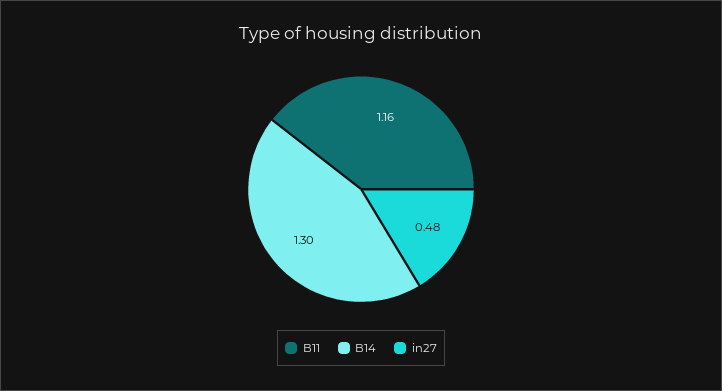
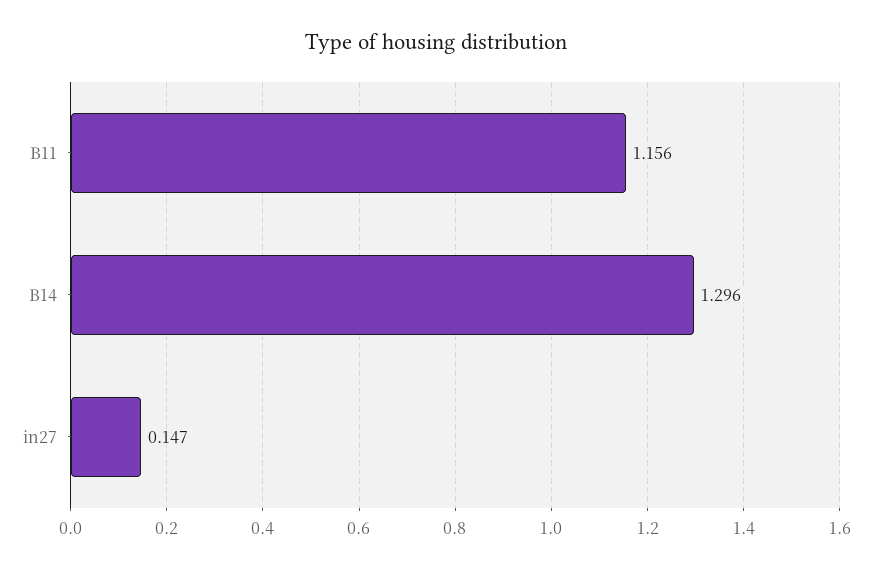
  {
    "B11": 1.156,
    "B14": 1.296,
-   "in27": 0.48
+   "in27": 0.147
  }

